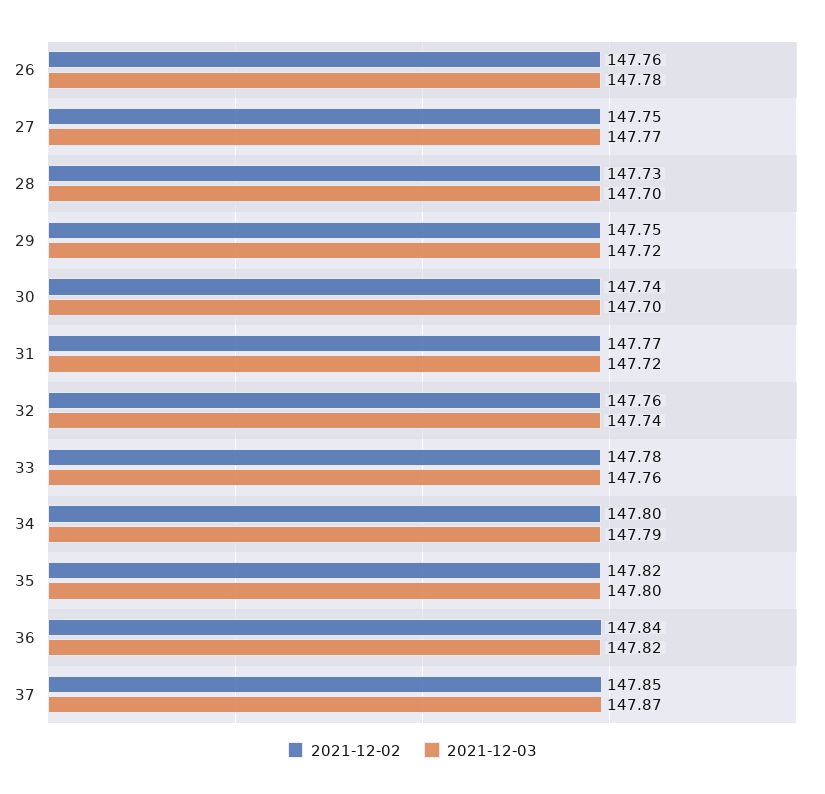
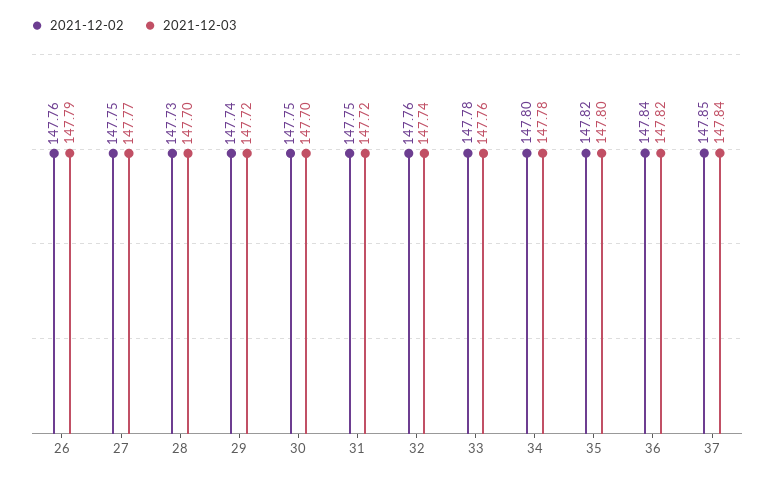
  {
    "2021-12-02": {
      "26": 147.76,
      "27": 147.75,
      "28": 147.73,
-     "29": 147.75,
+     "29": 147.74,
-     "30": 147.74,
+     "30": 147.75,
-     "31": 147.77,
+     "31": 147.75,
      "32": 147.76,
      "33": 147.78,
      "34": 147.8,
      "35": 147.82,
      "36": 147.84,
      "37": 147.85
    },
    "2021-12-03": {
-     "26": 147.78,
+     "26": 147.79,
      "27": 147.77,
      "28": 147.7,
      "29": 147.72,
      "30": 147.7,
      "31": 147.72,
      "32": 147.74,
      "33": 147.76,
-     "34": 147.79,
+     "34": 147.78,
      "35": 147.8,
      "36": 147.82,
-     "37": 147.87
+     "37": 147.84
    }
  }

